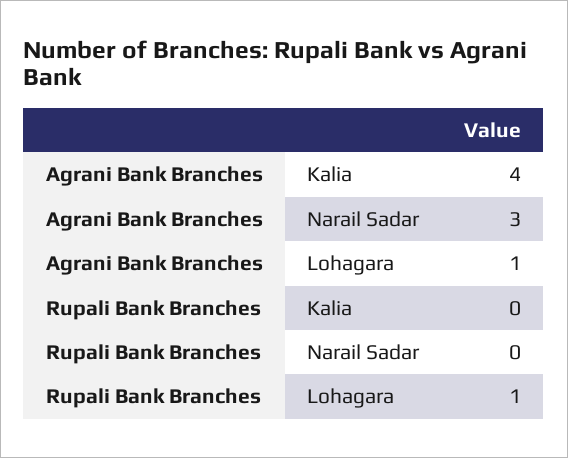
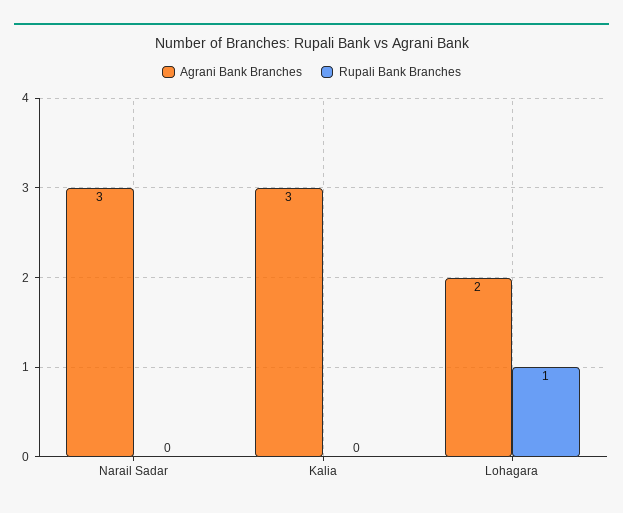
  {
    "Agrani Bank Branches": {
-     "Kalia": 4,
+     "Kalia": 3,
      "Narail Sadar": 3,
-     "Lohagara": 1
+     "Lohagara": 2
    },
    "Rupali Bank Branches": {
      "Kalia": 0,
      "Narail Sadar": 0,
      "Lohagara": 1
    }
  }

